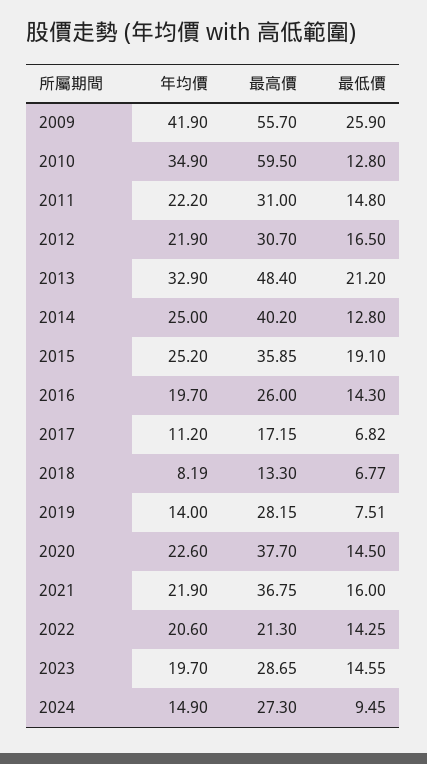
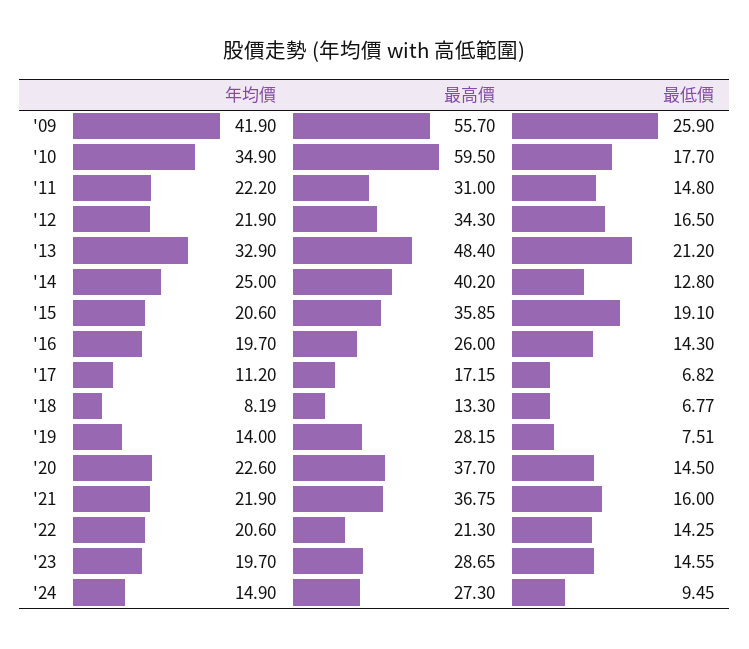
  {
    "年均價": {
      "2009": 41.9,
      "2010": 34.9,
      "2011": 22.2,
      "2012": 21.9,
      "2013": 32.9,
      "2014": 25,
-     "2015": 25.2,
+     "2015": 20.6,
      "2016": 19.7,
      "2017": 11.2,
      "2018": 8.19,
      "2019": 14,
      "2020": 22.6,
      "2021": 21.9,
      "2022": 20.6,
      "2023": 19.7,
      "2024": 14.9
    },
    "最高價": {
      "2009": 55.7,
      "2010": 59.5,
      "2011": 31,
-     "2012": 30.7,
+     "2012": 34.3,
      "2013": 48.4,
      "2014": 40.2,
      "2015": 35.85,
      "2016": 26,
      "2017": 17.15,
      "2018": 13.3,
      "2019": 28.15,
      "2020": 37.7,
      "2021": 36.75,
      "2022": 21.3,
      "2023": 28.65,
      "2024": 27.3
    },
    "最低價": {
      "2009": 25.9,
-     "2010": 12.8,
+     "2010": 17.7,
      "2011": 14.8,
      "2012": 16.5,
      "2013": 21.2,
      "2014": 12.8,
      "2015": 19.1,
      "2016": 14.3,
      "2017": 6.82,
      "2018": 6.77,
      "2019": 7.51,
      "2020": 14.5,
      "2021": 16,
      "2022": 14.25,
      "2023": 14.55,
      "2024": 9.45
    }
  }

